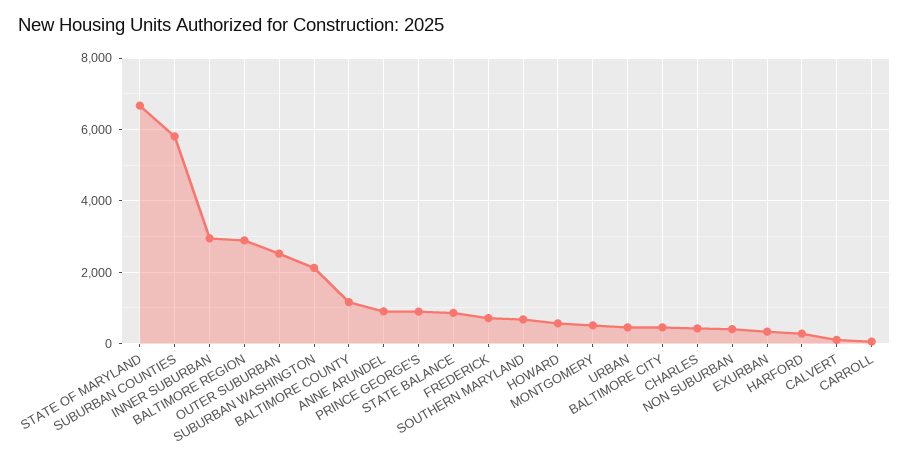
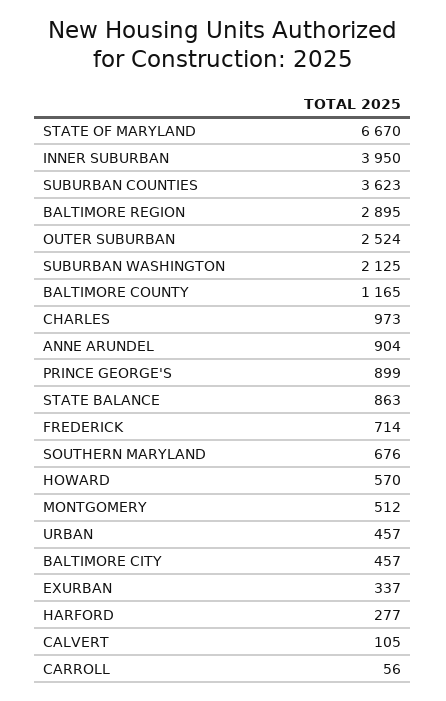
  {
    "STATE OF MARYLAND": 6670,
-   "SUBURBAN COUNTIES": 5800,
+   "SUBURBAN COUNTIES": 3623,
-   "INNER SUBURBAN": 3000,
+   "INNER SUBURBAN": 3950,
    "BALTIMORE REGION": 2895,
    "OUTER SUBURBAN": 2524,
    "SUBURBAN WASHINGTON": 2125,
    "BALTIMORE COUNTY": 1165,
    "ANNE ARUNDEL": 904,
    "PRINCE GEORGE'S": 899,
    "STATE BALANCE": 863,
    "FREDERICK": 714,
    "SOUTHERN MARYLAND": 676,
    "HOWARD": 570,
    "MONTGOMERY": 512,
    "URBAN": 457,
    "BALTIMORE CITY": 457,
-   "CHARLES": 400,
+   "CHARLES": 973,
-   "NON SUBURBAN": 400,
    "EXURBAN": 337,
    "HARFORD": 277,
    "CALVERT": 105,
    "CARROLL": 56
  }

